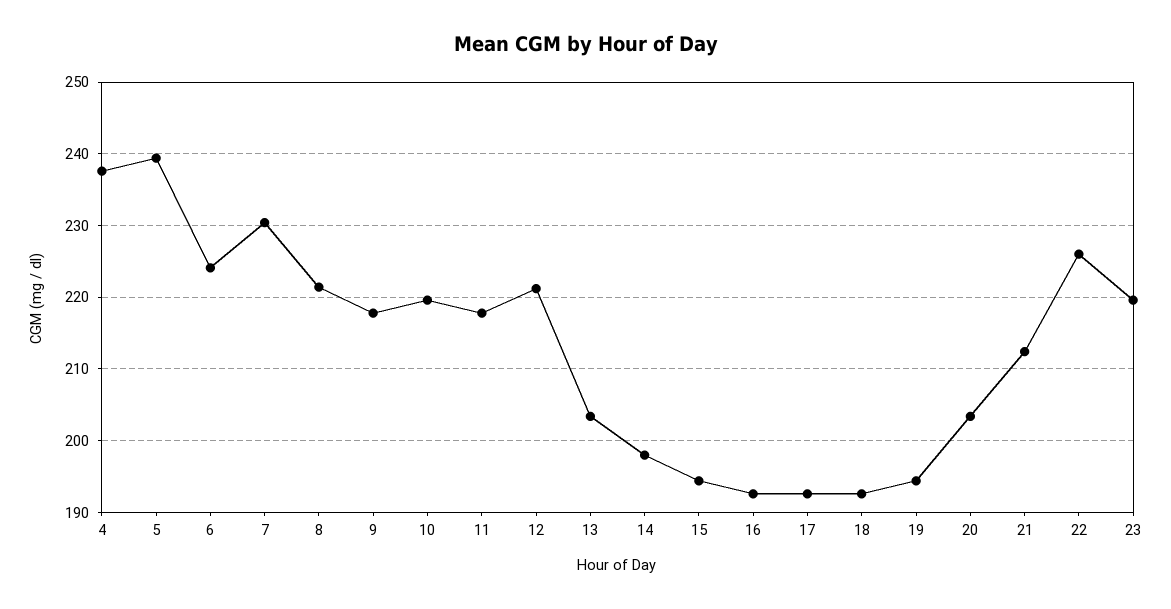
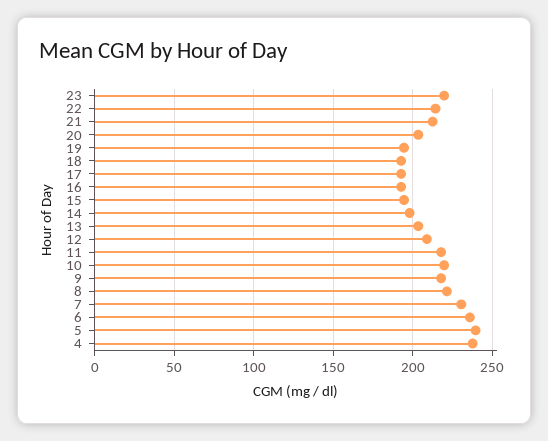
  {
    "4": 238,
    "5": 239,
-   "6": 224,
+   "6": 235,
    "7": 230,
    "8": 221,
    "9": 218,
    "10": 220,
    "11": 218,
-   "12": 221,
+   "12": 210,
    "13": 203,
    "14": 198,
    "15": 194,
    "16": 193,
    "17": 193,
    "18": 193,
    "19": 194,
    "20": 203,
    "21": 212,
-   "22": 226,
+   "22": 215,
    "23": 220
  }

